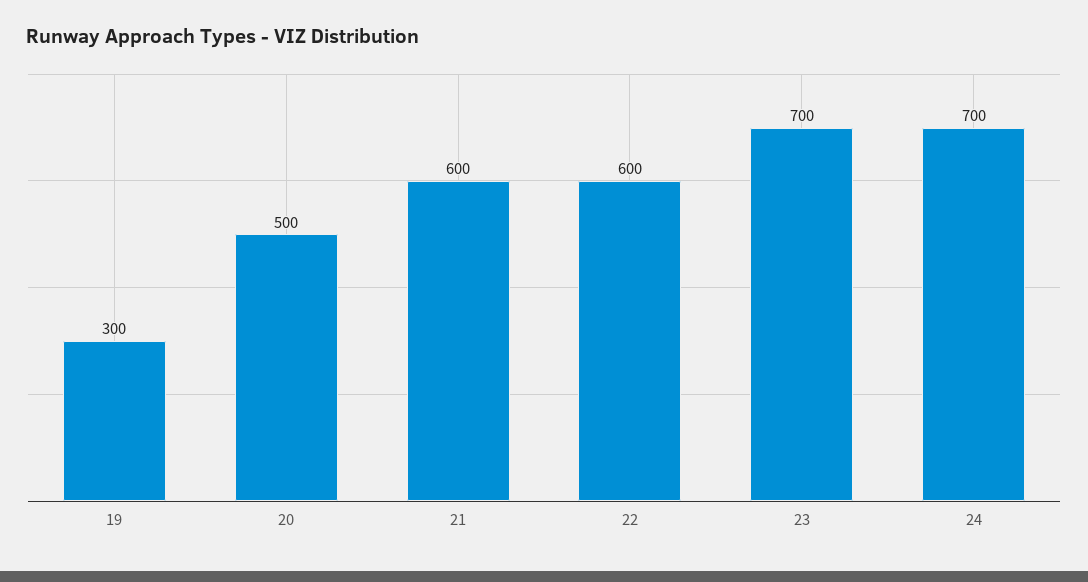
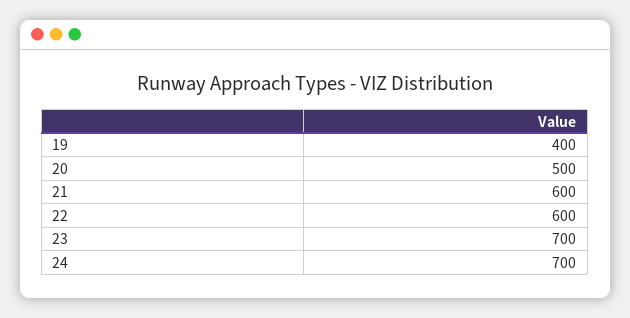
  {
-   "19": 300,
+   "19": 400,
    "20": 500,
    "21": 600,
    "22": 600,
    "23": 700,
    "24": 700
  }

